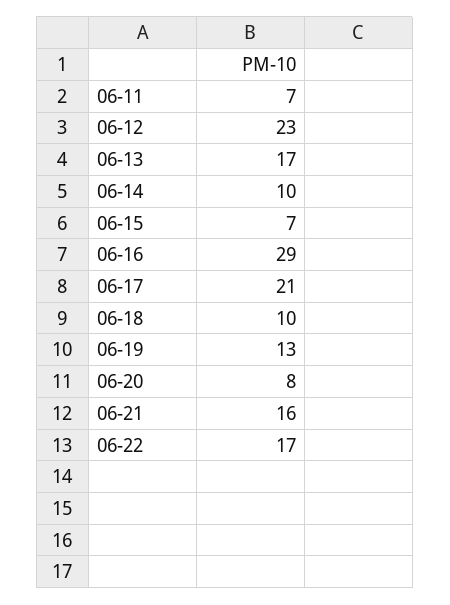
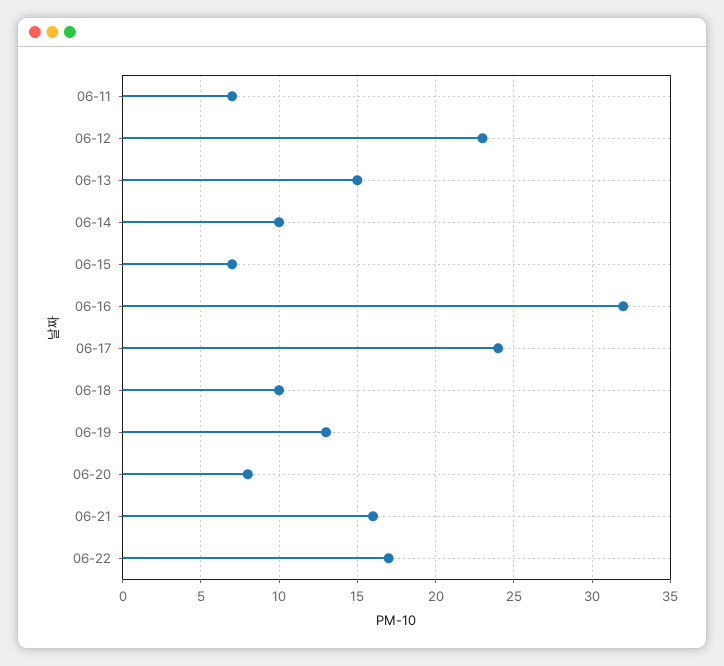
  {
    "06-11": 7,
    "06-12": 23,
-   "06-13": 17,
+   "06-13": 15,
    "06-14": 10,
    "06-15": 7,
-   "06-16": 29,
+   "06-16": 32,
-   "06-17": 21,
+   "06-17": 24,
    "06-18": 10,
    "06-19": 13,
    "06-20": 8,
    "06-21": 16,
    "06-22": 17
  }

